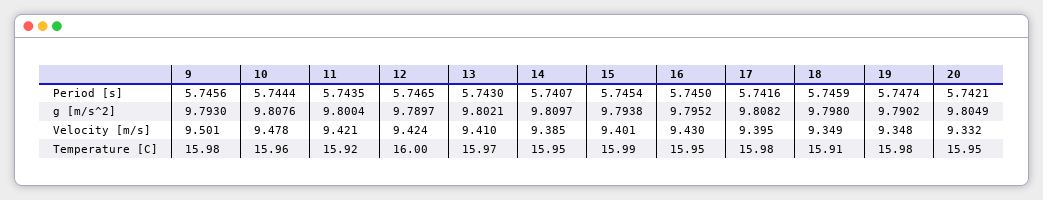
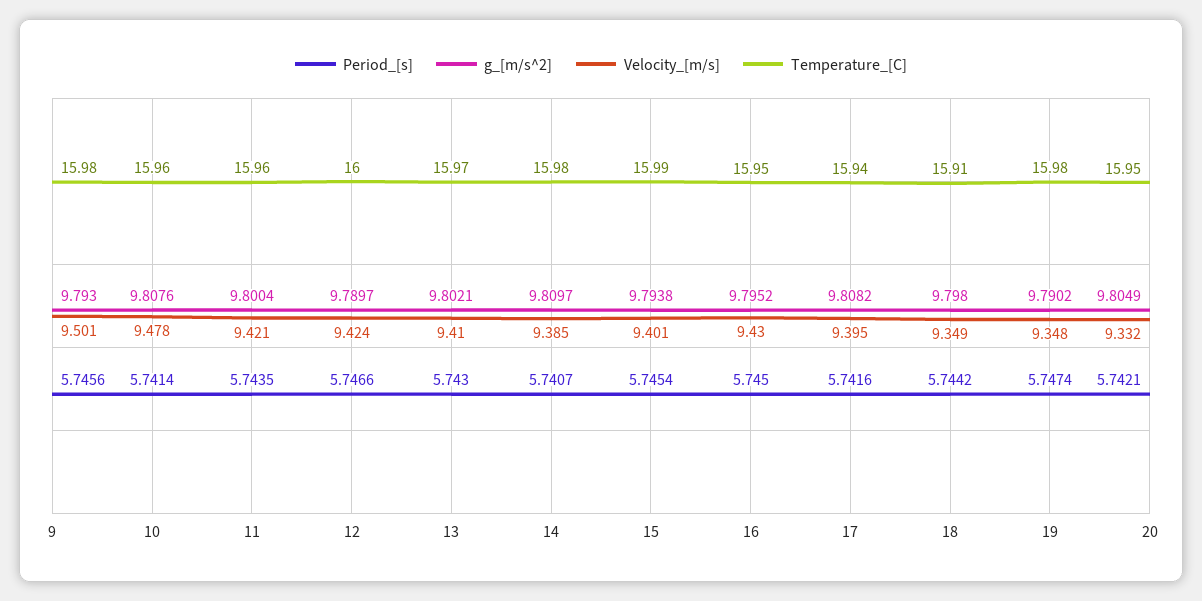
  {
    "Period [s]": {
      "9": 5.7456,
-     "10": 5.7444,
+     "10": 5.7414,
      "11": 5.7435,
-     "12": 5.7465,
+     "12": 5.7466,
      "13": 5.743,
      "14": 5.7407,
      "15": 5.7454,
      "16": 5.745,
      "17": 5.7416,
-     "18": 5.7459,
+     "18": 5.7442,
      "19": 5.7474,
      "20": 5.7421
    },
    "g [m/s^2]": {
      "9": 9.793,
      "10": 9.8076,
      "11": 9.8004,
      "12": 9.7897,
      "13": 9.8021,
      "14": 9.8097,
      "15": 9.7938,
      "16": 9.7952,
      "17": 9.8082,
      "18": 9.798,
      "19": 9.7902,
      "20": 9.8049
    },
    "Velocity [m/s]": {
      "9": 9.501,
      "10": 9.478,
      "11": 9.421,
      "12": 9.424,
      "13": 9.41,
      "14": 9.385,
      "15": 9.401,
      "16": 9.43,
      "17": 9.395,
      "18": 9.349,
      "19": 9.348,
      "20": 9.332
    },
    "Temperature [C]": {
      "9": 15.98,
      "10": 15.96,
-     "11": 15.92,
+     "11": 15.96,
      "12": 16,
      "13": 15.97,
-     "14": 15.95,
+     "14": 15.98,
      "15": 15.99,
      "16": 15.95,
-     "17": 15.98,
+     "17": 15.94,
      "18": 15.91,
      "19": 15.98,
      "20": 15.95
    }
  }

